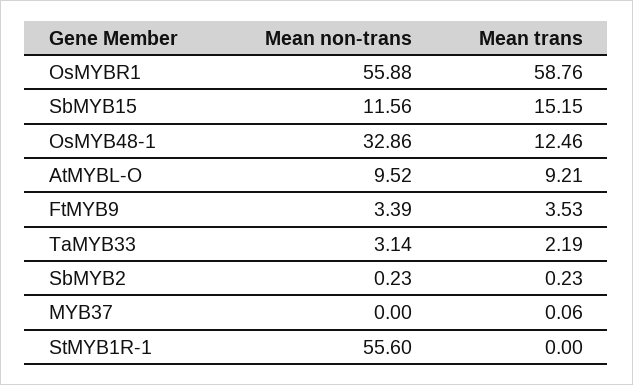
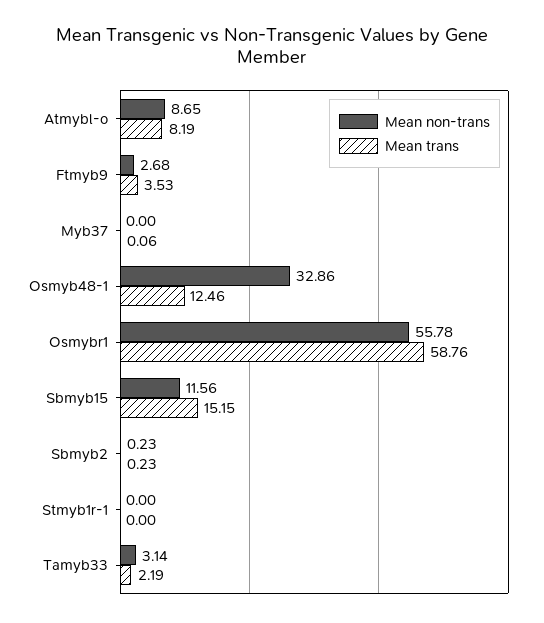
  {
    "Mean non-trans": {
-     "OsMYBR1": 55.88,
+     "OsMYBR1": 55.78,
      "SbMYB15": 11.56,
      "OsMYB48-1": 32.86,
-     "AtMYBL-O": 9.52,
+     "AtMYBL-O": 8.65,
-     "FtMYB9": 3.39,
+     "FtMYB9": 2.68,
      "TaMYB33": 3.14,
      "SbMYB2": 0.23,
      "MYB37": 0,
-     "StMYB1R-1": 55.6
+     "StMYB1R-1": 0
    },
    "Mean trans": {
      "OsMYBR1": 58.76,
      "SbMYB15": 15.15,
      "OsMYB48-1": 12.46,
-     "AtMYBL-O": 9.21,
+     "AtMYBL-O": 8.19,
      "FtMYB9": 3.53,
      "TaMYB33": 2.19,
      "SbMYB2": 0.23,
      "MYB37": 0.06,
      "StMYB1R-1": 0
    }
  }

